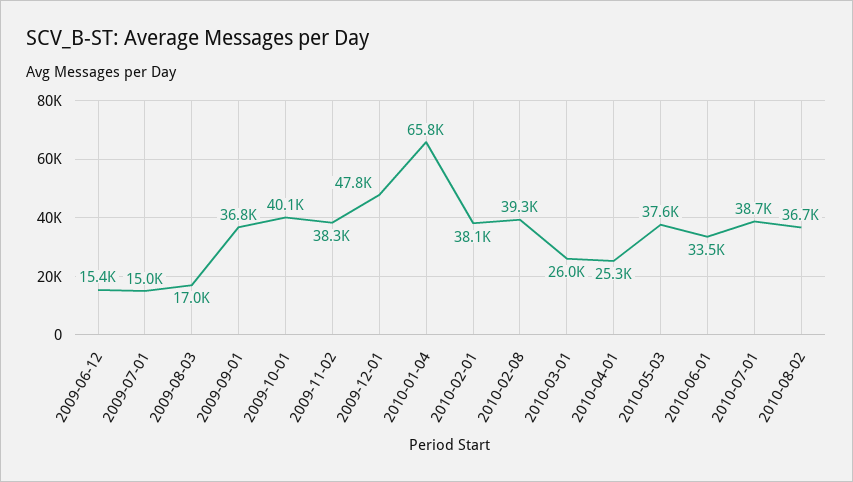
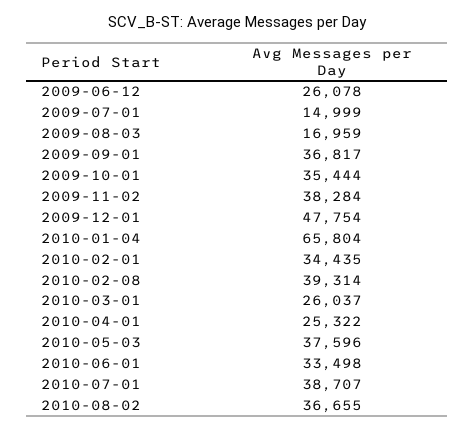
  {
-   "2009-06-12": 15400,
+   "2009-06-12": 26078,
    "2009-07-01": 14999,
    "2009-08-03": 16959,
    "2009-09-01": 36817,
-   "2009-10-01": 40100,
+   "2009-10-01": 35444,
    "2009-11-02": 38284,
    "2009-12-01": 47754,
    "2010-01-04": 65804,
-   "2010-02-01": 38100,
+   "2010-02-01": 34435,
    "2010-02-08": 39314,
    "2010-03-01": 26037,
    "2010-04-01": 25322,
    "2010-05-03": 37596,
    "2010-06-01": 33498,
    "2010-07-01": 38707,
    "2010-08-02": 36655
  }

